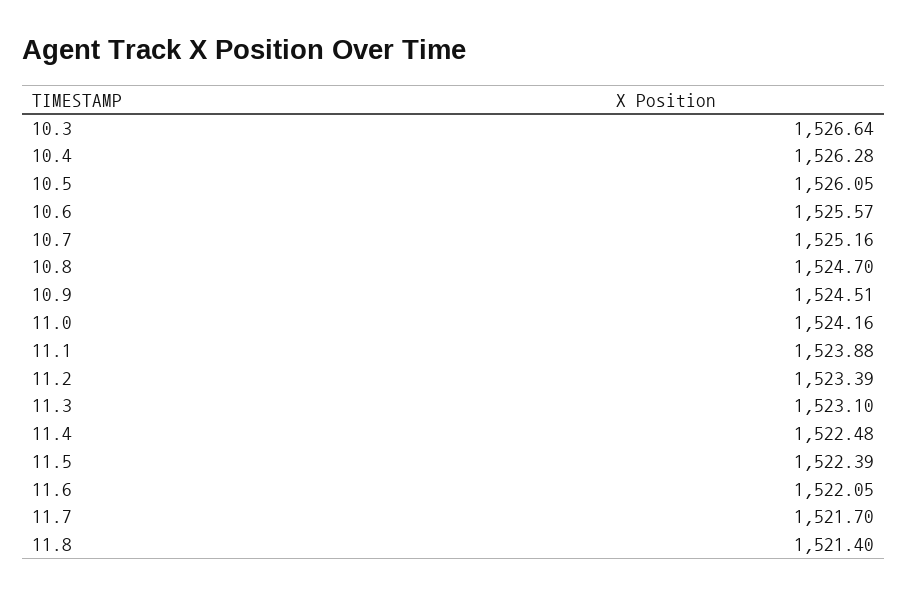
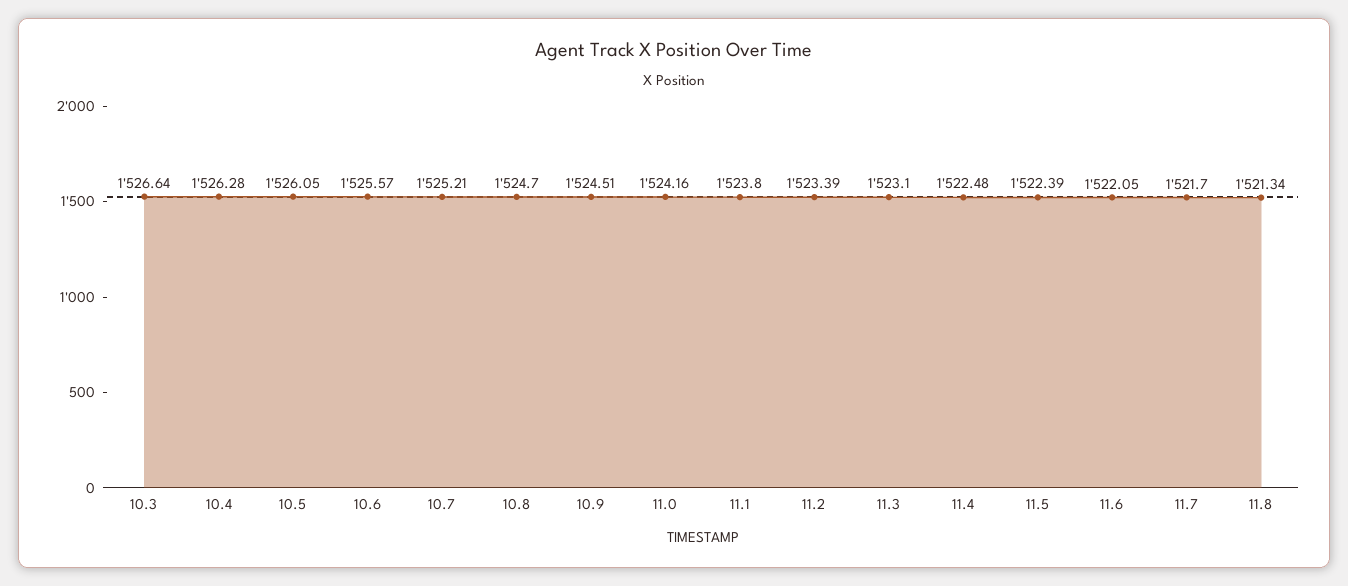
  {
    "10.3": 1526.64,
    "10.4": 1526.28,
    "10.5": 1526.05,
    "10.6": 1525.57,
-   "10.7": 1525.16,
+   "10.7": 1525.21,
    "10.8": 1524.7,
    "10.9": 1524.51,
    "11.0": 1524.16,
-   "11.1": 1523.88,
+   "11.1": 1523.8,
    "11.2": 1523.39,
    "11.3": 1523.1,
    "11.4": 1522.48,
    "11.5": 1522.39,
    "11.6": 1522.05,
    "11.7": 1521.7,
-   "11.8": 1521.4
+   "11.8": 1521.34
  }

